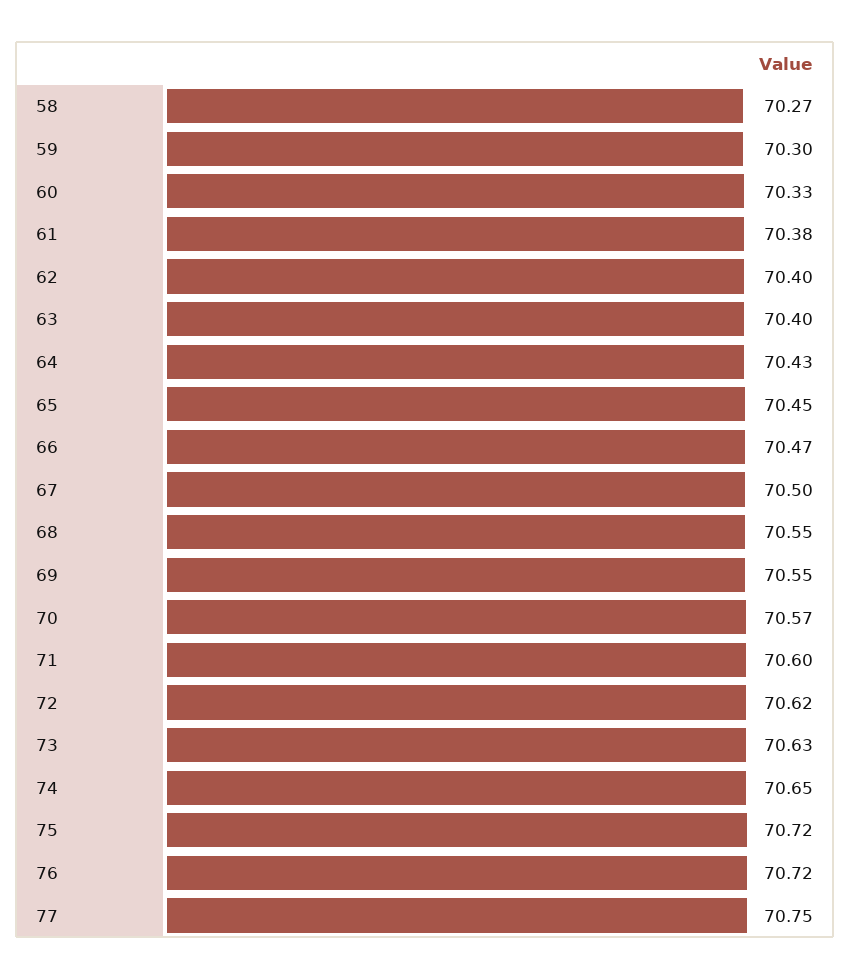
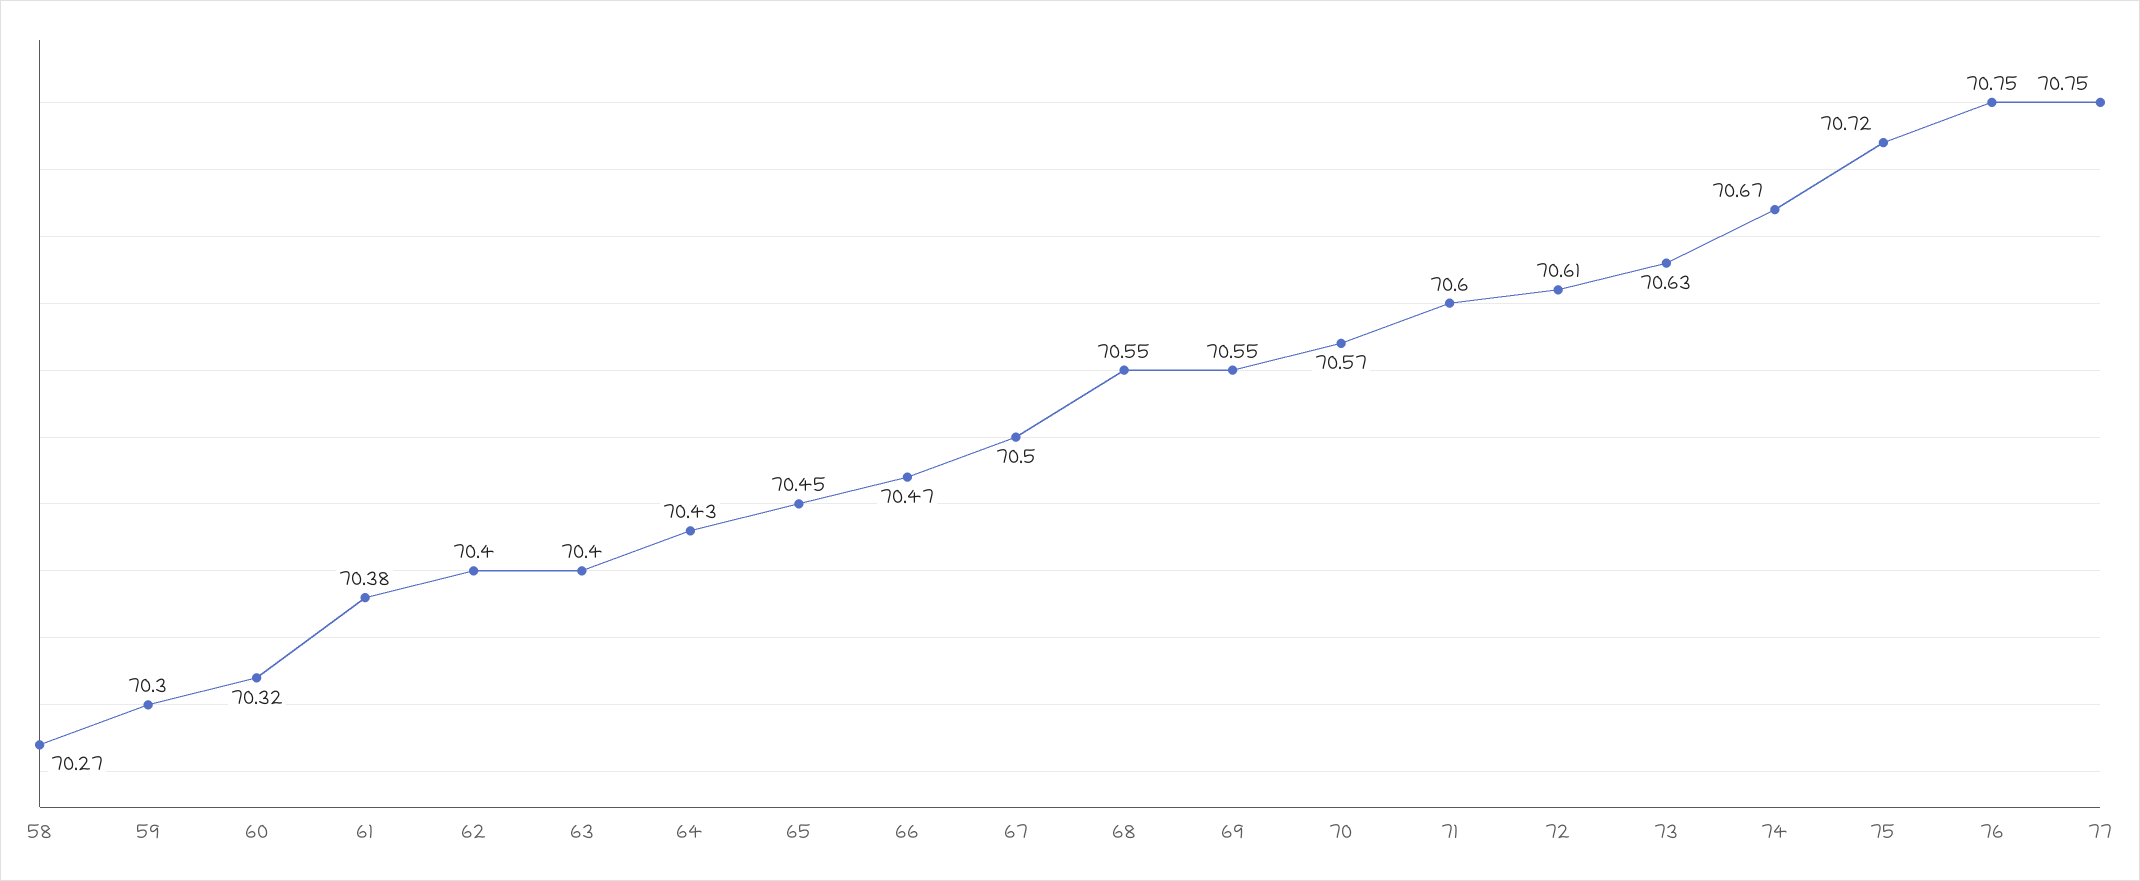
  {
    "58": 70.27,
    "59": 70.3,
-   "60": 70.33,
+   "60": 70.32,
    "61": 70.38,
    "62": 70.4,
    "63": 70.4,
    "64": 70.43,
    "65": 70.45,
    "66": 70.47,
    "67": 70.5,
    "68": 70.55,
    "69": 70.55,
    "70": 70.57,
    "71": 70.6,
-   "72": 70.62,
+   "72": 70.61,
    "73": 70.63,
-   "74": 70.65,
+   "74": 70.67,
    "75": 70.72,
-   "76": 70.72,
+   "76": 70.75,
    "77": 70.75
  }

